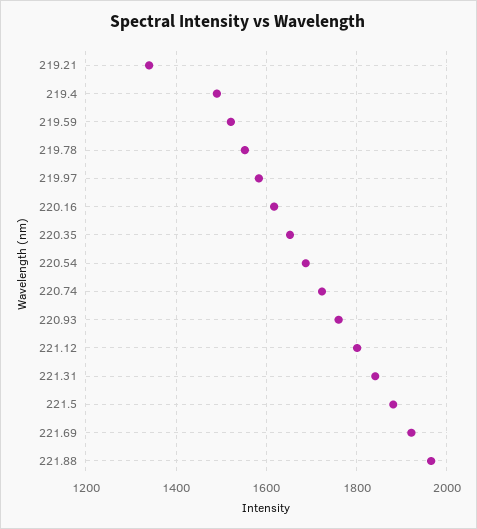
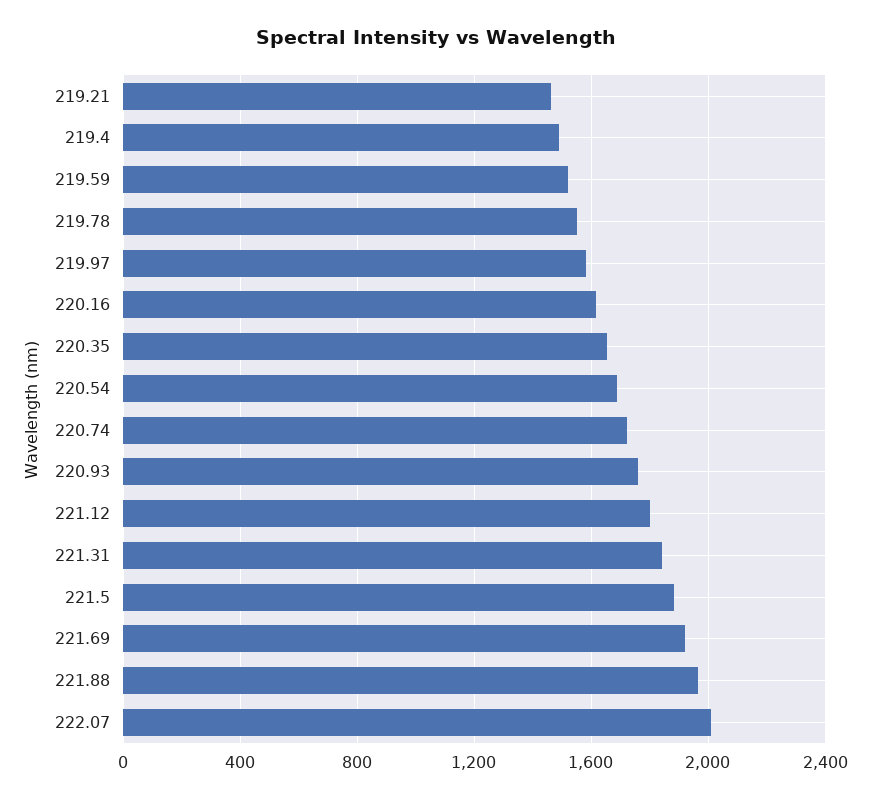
  {
-   "219.21": 1340,
+   "219.21": 1450,
    "219.4": 1500,
    "219.59": 1520,
    "219.78": 1560,
    "219.97": 1580,
    "220.16": 1620,
    "220.35": 1660,
    "220.54": 1680,
    "220.74": 1720,
    "220.93": 1760,
    "221.12": 1800,
    "221.31": 1840,
    "221.5": 1880,
    "221.69": 1920,
-   "221.88": 1960
+   "221.88": 1960,
+   "222.07": 2000
  }

